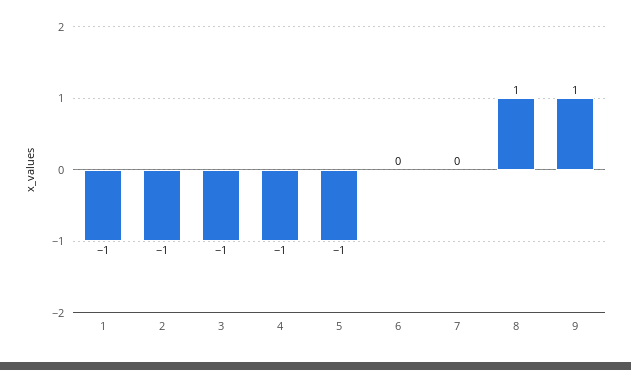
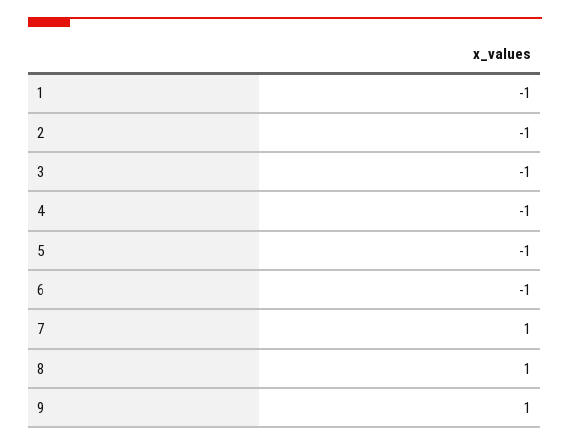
  {
    "1": -1,
    "2": -1,
    "3": -1,
    "4": -1,
    "5": -1,
-   "6": 0,
+   "6": -1,
-   "7": 0,
+   "7": 1,
    "8": 1,
    "9": 1
  }

